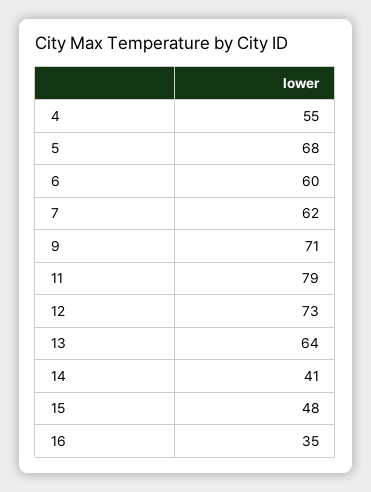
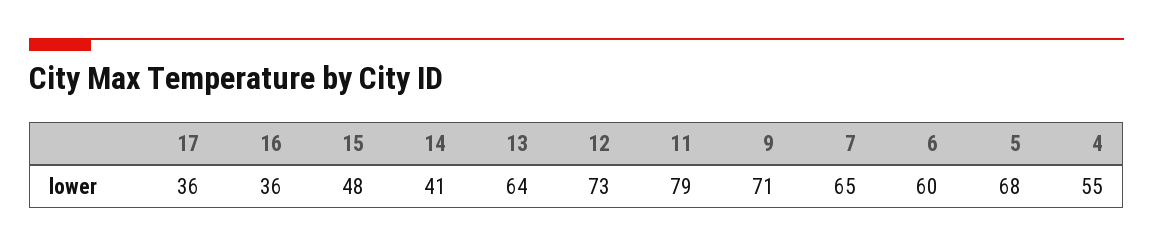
  {
    "4": 55,
    "5": 68,
    "6": 60,
-   "7": 62,
+   "7": 65,
    "9": 71,
    "11": 79,
    "12": 73,
    "13": 64,
    "14": 41,
    "15": 48,
-   "16": 35
+   "16": 36,
+   "17": 36
  }

